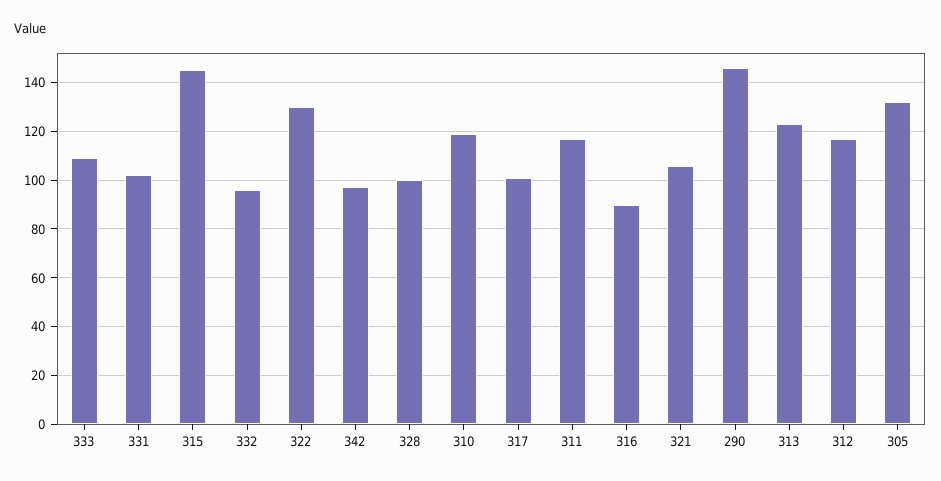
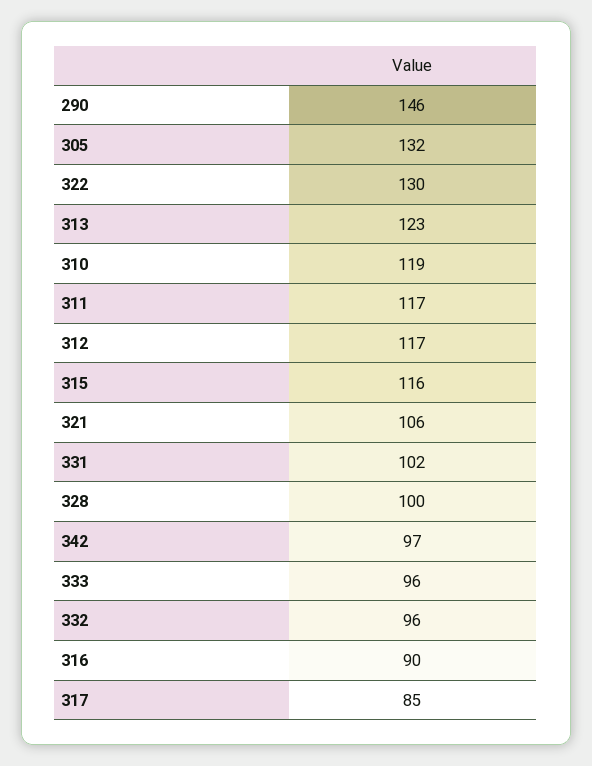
  {
-   "333": 110,
+   "333": 96,
    "331": 102,
-   "315": 145,
+   "315": 116,
    "332": 96,
    "322": 130,
    "342": 97,
    "328": 100,
    "310": 119,
-   "317": 100,
+   "317": 85,
    "311": 117,
    "316": 90,
    "321": 106,
    "290": 146,
    "313": 123,
    "312": 117,
    "305": 132
  }

